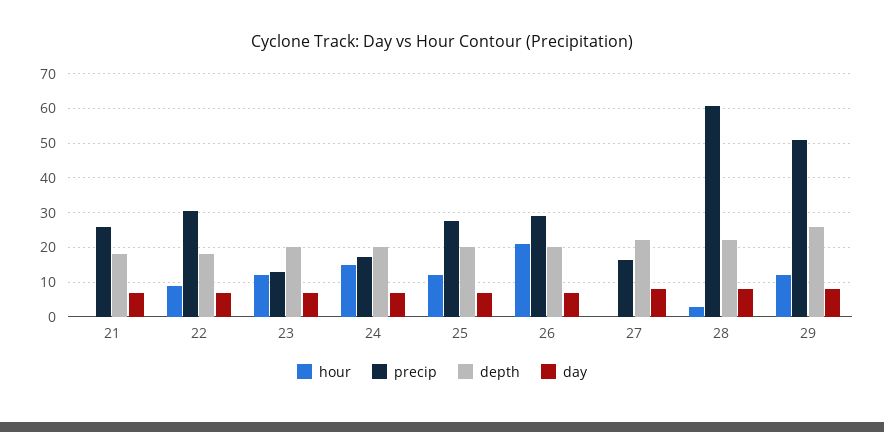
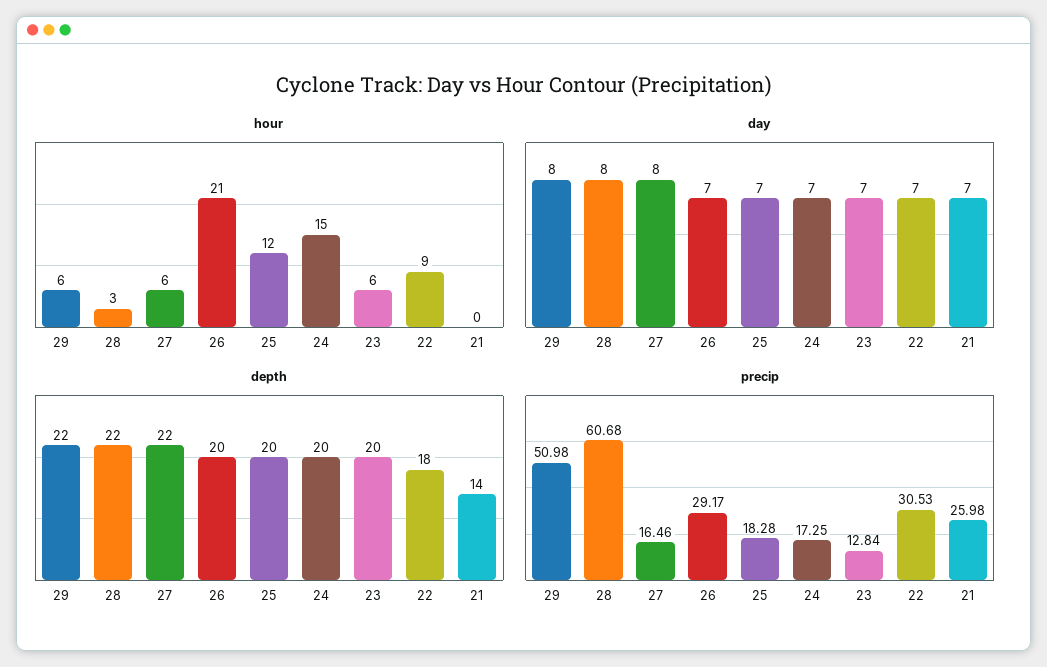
  {
    "hour": {
      "21": 0,
      "22": 9,
-     "23": 12,
+     "23": 6,
      "24": 15,
      "25": 12,
      "26": 21,
-     "27": 0,
+     "27": 6,
      "28": 3,
-     "29": 12
+     "29": 6
    },
    "precip": {
      "21": 25.98,
      "22": 30.53,
      "23": 12.84,
      "24": 17.25,
-     "25": 28,
+     "25": 18.28,
      "26": 29.17,
      "27": 16.46,
      "28": 60.68,
      "29": 50.98
    },
    "depth": {
-     "21": 18,
+     "21": 14,
      "22": 18,
      "23": 20,
      "24": 20,
      "25": 20,
      "26": 20,
      "27": 22,
      "28": 22,
-     "29": 26
+     "29": 22
    },
    "day": {
      "21": 7,
      "22": 7,
      "23": 7,
      "24": 7,
      "25": 7,
      "26": 7,
      "27": 8,
      "28": 8,
      "29": 8
    }
  }

